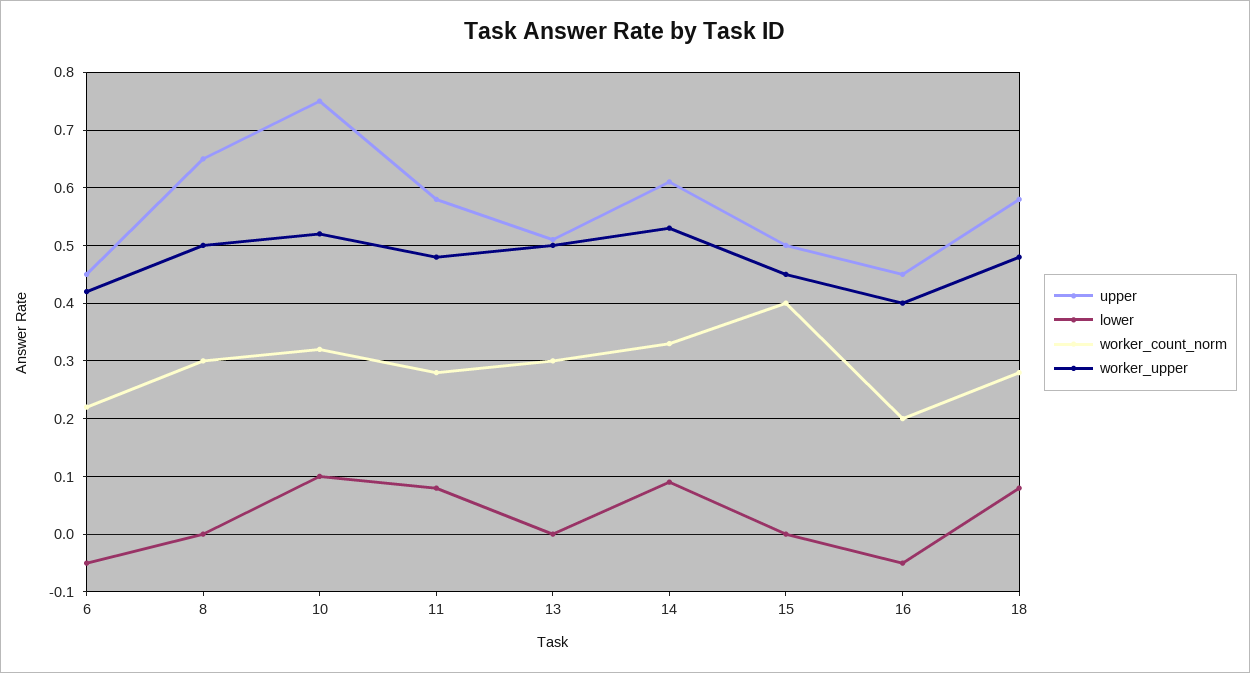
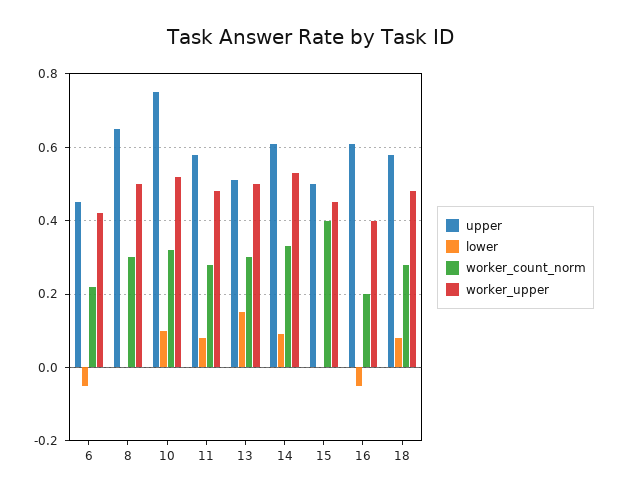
  {
    "upper": {
      "6": 0.45,
      "8": 0.65,
      "10": 0.75,
      "11": 0.6,
      "13": 0.5,
      "14": 0.6,
      "15": 0.5,
-     "16": 0.45,
+     "16": 0.6,
      "18": 0.6
    },
    "lower": {
      "6": -0.05,
      "8": 0,
      "10": 0.1,
      "11": 0.1,
-     "13": 0,
+     "13": 0.15,
      "14": 0.1,
      "15": 0,
      "16": -0.05,
      "18": 0.1
    },
    "worker_count_norm": {
      "6": 0.2,
      "8": 0.3,
      "10": 0.3,
      "11": 0.3,
      "13": 0.3,
      "14": 0.35,
      "15": 0.4,
      "16": 0.2,
      "18": 0.3
    },
    "worker_upper": {
      "6": 0.4,
      "8": 0.5,
      "10": 0.5,
      "11": 0.5,
      "13": 0.5,
      "14": 0.55,
      "15": 0.45,
      "16": 0.4,
      "18": 0.5
    }
  }

